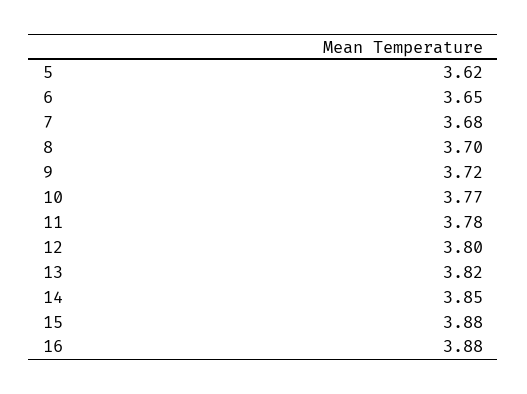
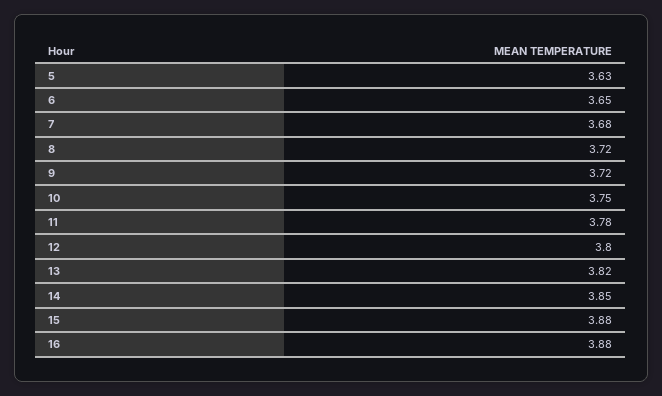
  {
-   "5": 3.62,
+   "5": 3.63,
    "6": 3.65,
    "7": 3.68,
-   "8": 3.7,
+   "8": 3.72,
    "9": 3.72,
-   "10": 3.77,
+   "10": 3.75,
    "11": 3.78,
    "12": 3.8,
    "13": 3.82,
    "14": 3.85,
    "15": 3.88,
    "16": 3.88
  }

